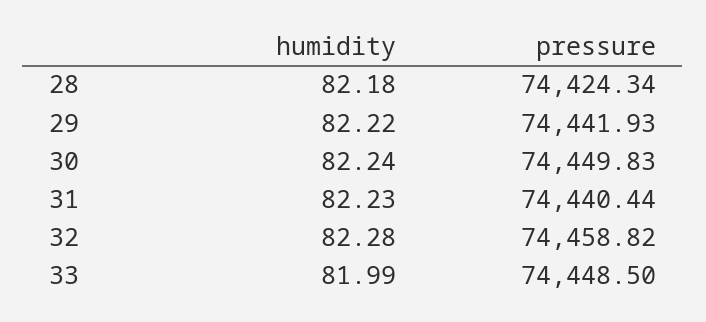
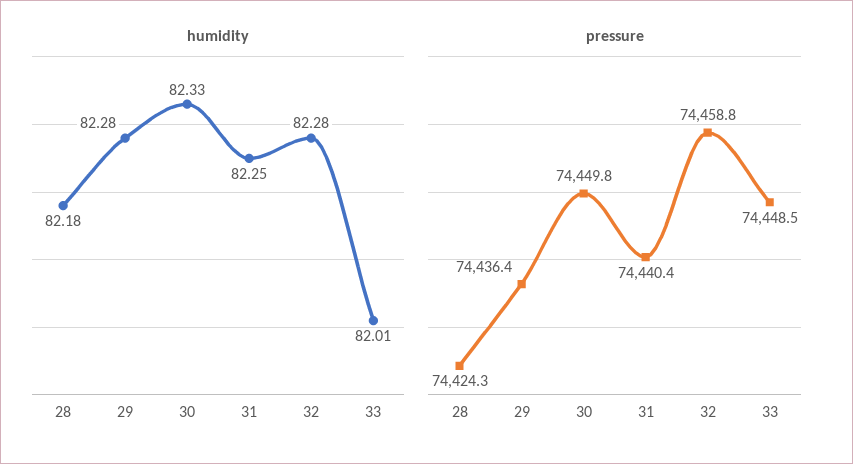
  {
    "humidity": {
      "28": 82.18,
-     "29": 82.22,
+     "29": 82.28,
-     "30": 82.24,
+     "30": 82.33,
-     "31": 82.23,
+     "31": 82.25,
      "32": 82.28,
-     "33": 81.99
+     "33": 82.01
    },
    "pressure": {
      "28": 74424.34,
-     "29": 74441.93,
+     "29": 74436.4,
      "30": 74449.83,
      "31": 74440.44,
      "32": 74458.82,
      "33": 74448.5
    }
  }

